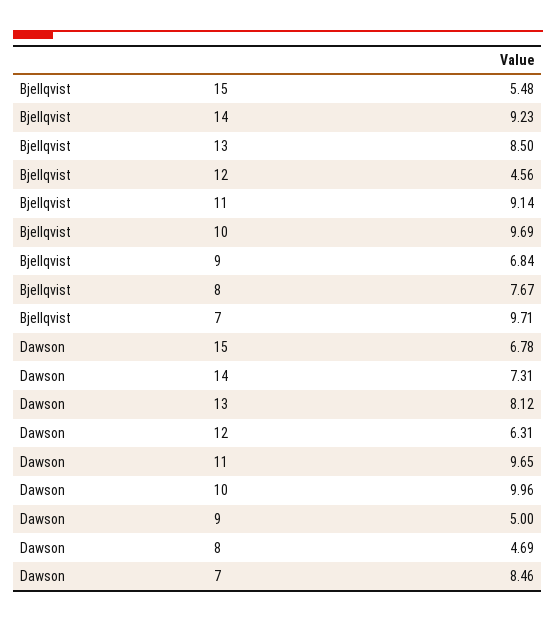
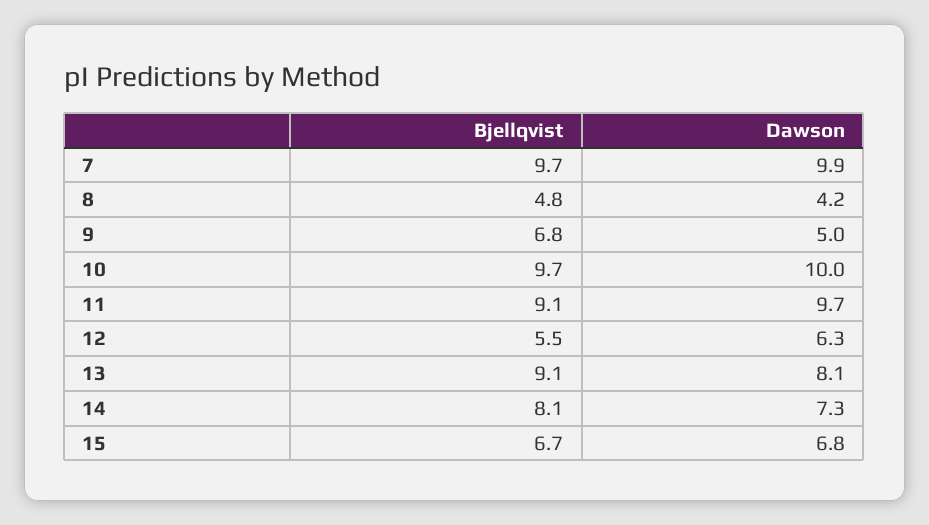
  {
    "Bjellqvist": {
-     "15": 5.48,
+     "15": 6.7,
-     "14": 9.23,
+     "14": 8.1,
-     "13": 8.5,
+     "13": 9.1,
-     "12": 4.56,
+     "12": 5.5,
      "11": 9.14,
      "10": 9.69,
      "9": 6.84,
-     "8": 7.67,
+     "8": 4.8,
      "7": 9.71
    },
    "Dawson": {
      "15": 6.78,
      "14": 7.31,
      "13": 8.12,
      "12": 6.31,
      "11": 9.65,
      "10": 9.96,
      "9": 5,
-     "8": 4.69,
+     "8": 4.2,
-     "7": 8.46
+     "7": 9.9
    }
  }

